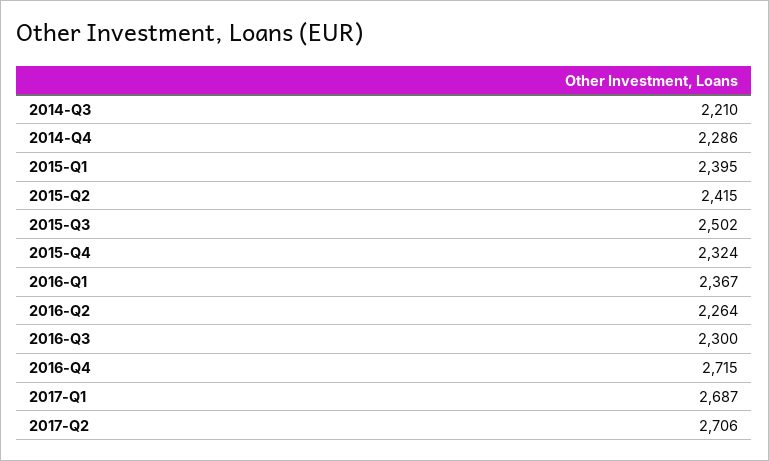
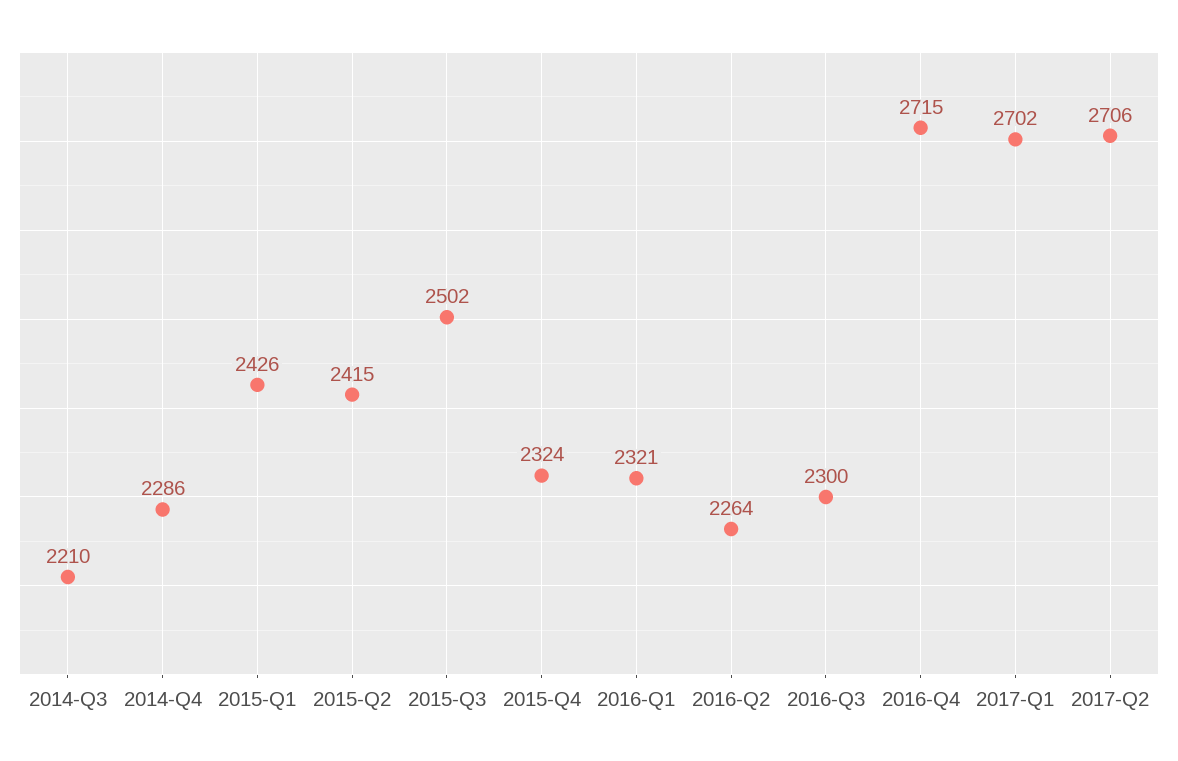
  {
    "2014-Q3": 2210,
    "2014-Q4": 2286,
-   "2015-Q1": 2395,
+   "2015-Q1": 2426,
    "2015-Q2": 2415,
    "2015-Q3": 2502,
    "2015-Q4": 2324,
-   "2016-Q1": 2367,
+   "2016-Q1": 2321,
    "2016-Q2": 2264,
    "2016-Q3": 2300,
    "2016-Q4": 2715,
-   "2017-Q1": 2687,
+   "2017-Q1": 2702,
    "2017-Q2": 2706
  }

